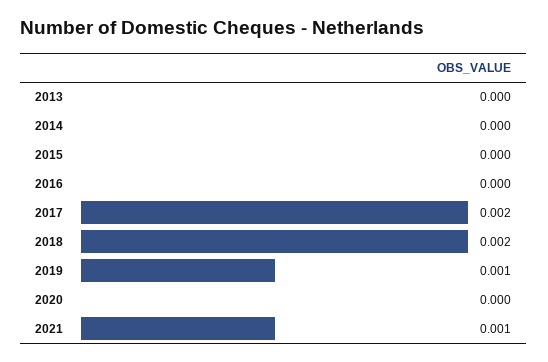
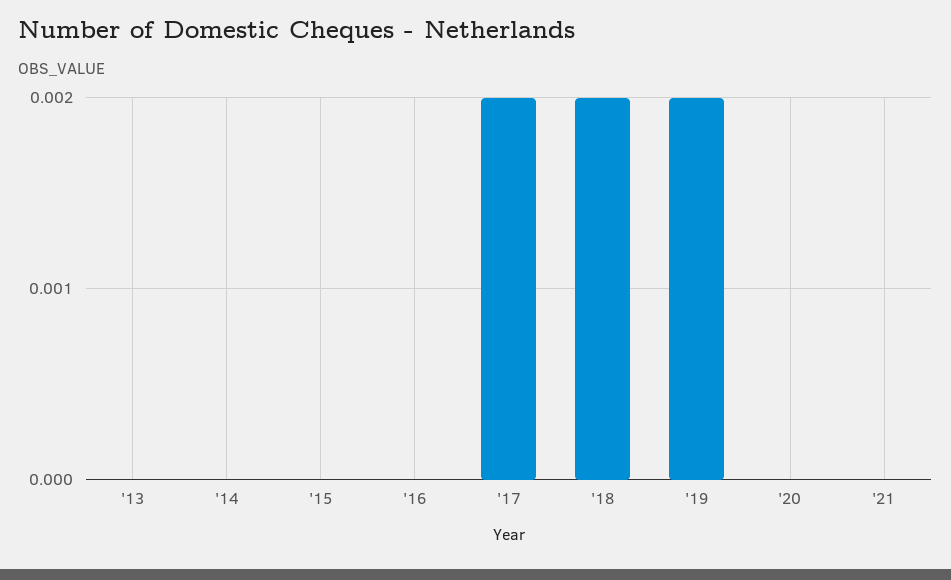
  {
    "2013": 0,
    "2014": 0,
    "2015": 0,
    "2016": 0,
    "2017": 0.002,
    "2018": 0.002,
-   "2019": 0.001,
+   "2019": 0.002,
    "2020": 0,
-   "2021": 0.001
+   "2021": 0
  }

